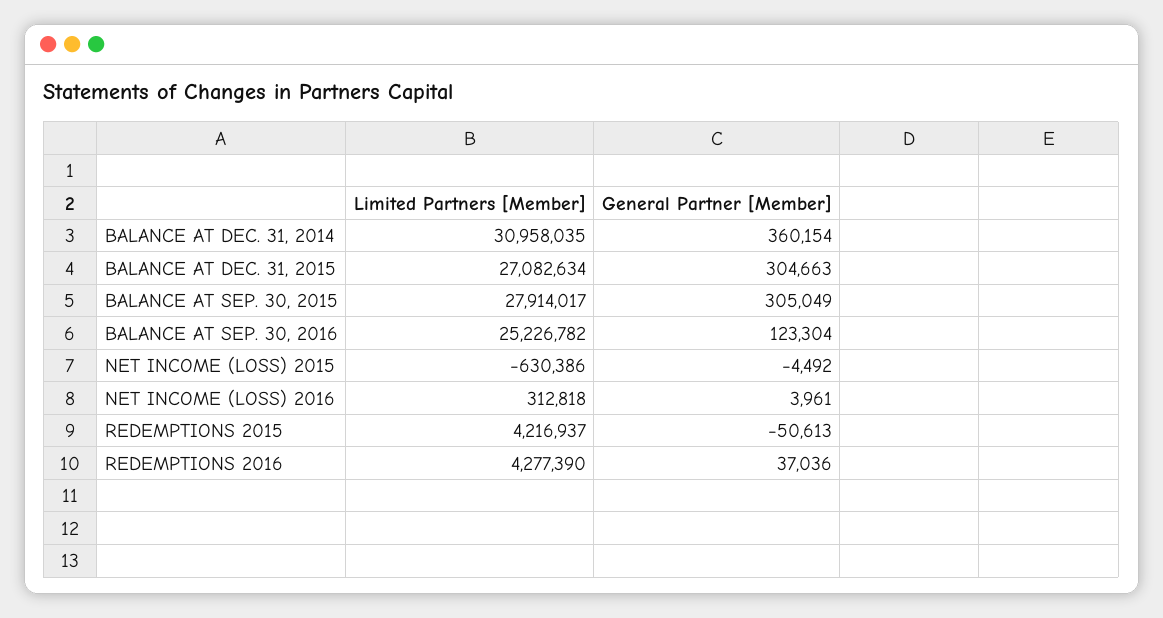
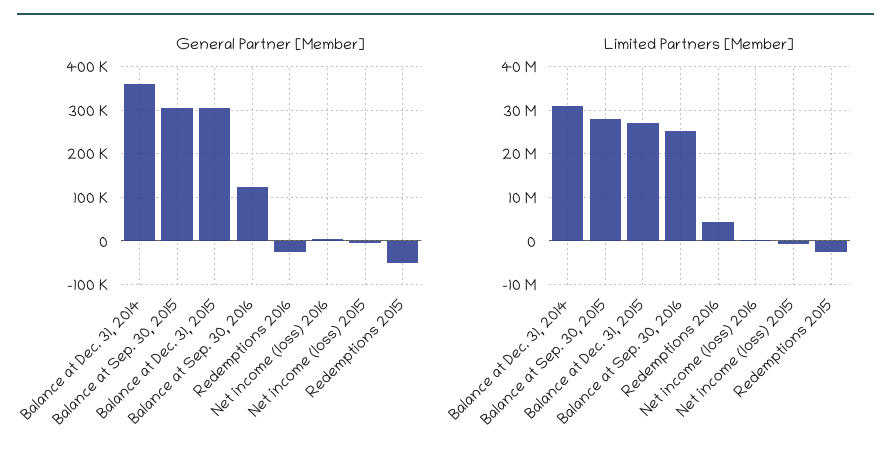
  {
    "Limited Partners [Member]": {
      "BALANCE AT DEC. 31, 2014": 30958035,
      "BALANCE AT DEC. 31, 2015": 27082634,
      "BALANCE AT SEP. 30, 2015": 27914017,
      "BALANCE AT SEP. 30, 2016": 25226782,
      "NET INCOME (LOSS) 2015": -630386,
      "NET INCOME (LOSS) 2016": 312818,
-     "REDEMPTIONS 2015": 4216937,
+     "REDEMPTIONS 2015": -2000000,
      "REDEMPTIONS 2016": 4277390
    },
    "General Partner [Member]": {
      "BALANCE AT DEC. 31, 2014": 360154,
      "BALANCE AT DEC. 31, 2015": 304663,
      "BALANCE AT SEP. 30, 2015": 305049,
      "BALANCE AT SEP. 30, 2016": 123304,
      "NET INCOME (LOSS) 2015": -4492,
      "NET INCOME (LOSS) 2016": 3961,
      "REDEMPTIONS 2015": -50613,
-     "REDEMPTIONS 2016": 37036
+     "REDEMPTIONS 2016": -20000
    }
  }

